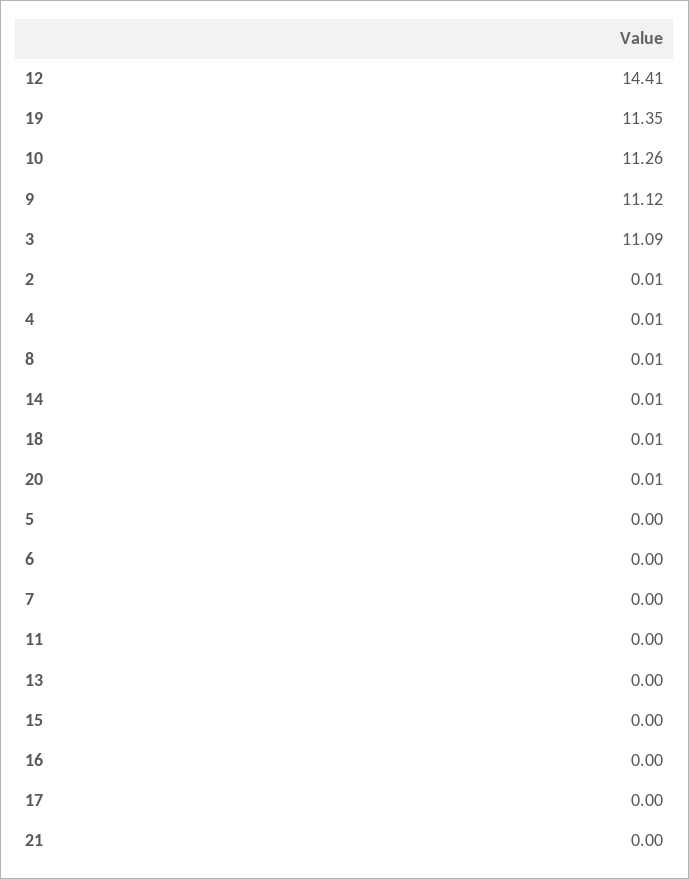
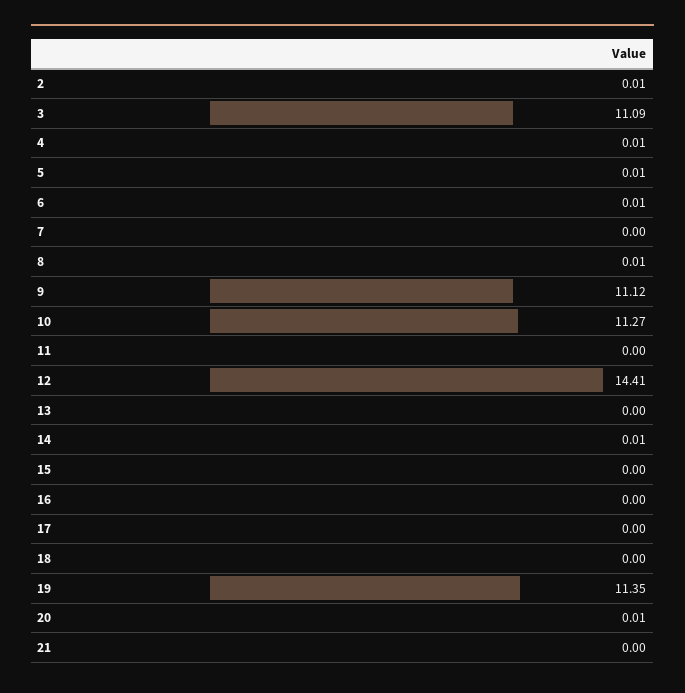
  {
    "12": 14.41,
    "19": 11.35,
-   "10": 11.26,
+   "10": 11.27,
    "9": 11.12,
    "3": 11.09,
    "2": 0.01,
    "4": 0.01,
    "8": 0.01,
    "14": 0.01,
-   "18": 0.01,
+   "18": 0,
    "20": 0.01,
-   "5": 0,
+   "5": 0.01,
-   "6": 0,
+   "6": 0.01,
    "7": 0,
    "11": 0,
    "13": 0,
    "15": 0,
    "16": 0,
    "17": 0,
    "21": 0
  }

